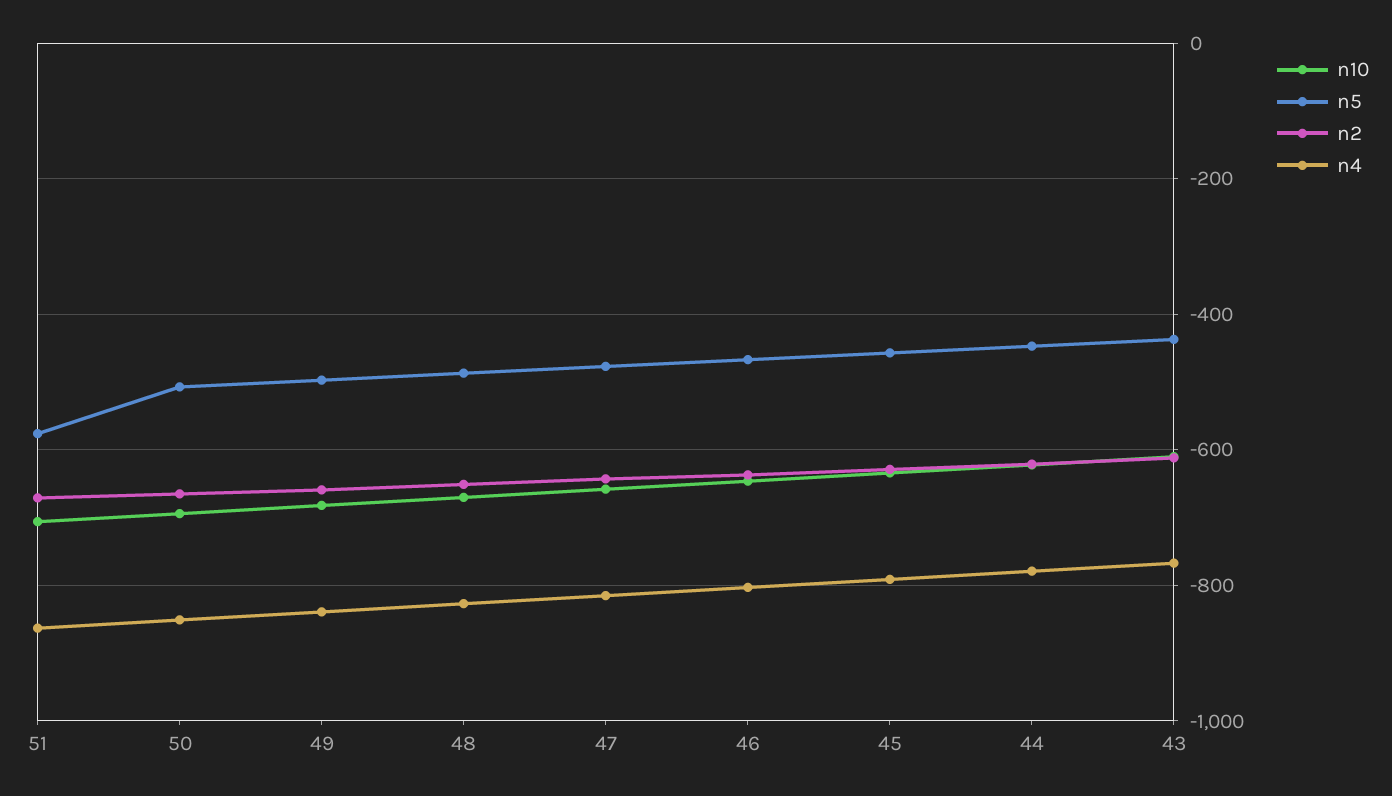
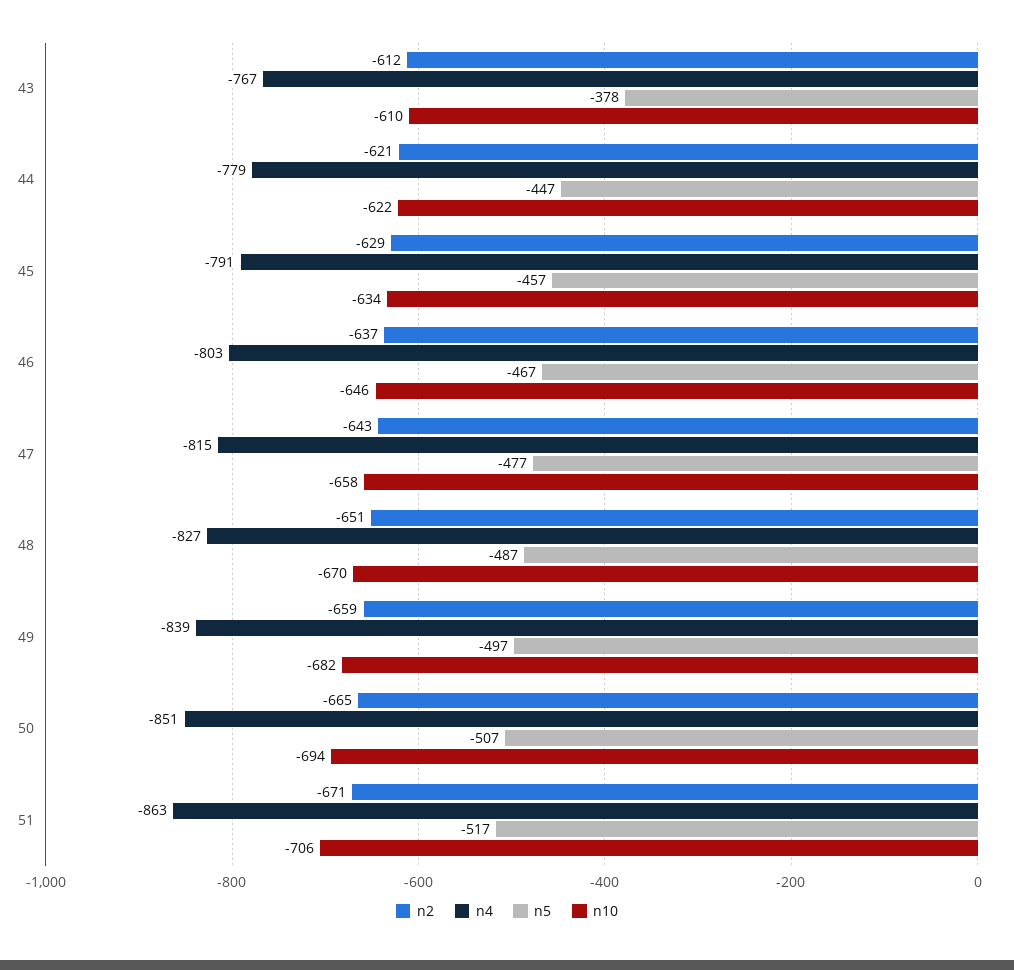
  {
    "n10": {
      "51": -706,
      "50": -694,
      "49": -682,
      "48": -670,
      "47": -658,
      "46": -646,
      "45": -634,
      "44": -622,
      "43": -610
    },
    "n5": {
-     "51": -580,
+     "51": -517,
      "50": -507,
      "49": -497,
      "48": -487,
      "47": -477,
      "46": -467,
      "45": -457,
      "44": -447,
-     "43": -440
+     "43": -378
    },
    "n2": {
      "51": -671,
      "50": -665,
      "49": -659,
      "48": -651,
      "47": -643,
      "46": -637,
      "45": -629,
      "44": -621,
      "43": -612
    },
    "n4": {
      "51": -863,
      "50": -851,
      "49": -839,
      "48": -827,
      "47": -815,
      "46": -803,
      "45": -791,
      "44": -779,
      "43": -767
    }
  }

